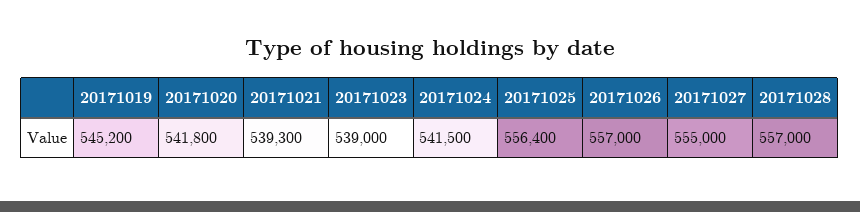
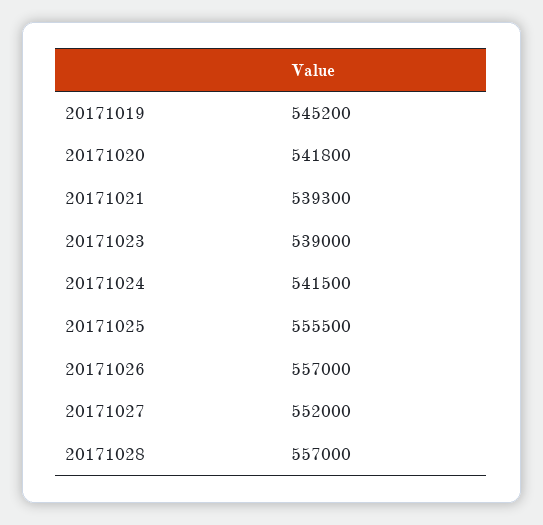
  {
    "20171019": 545200,
    "20171020": 541800,
    "20171021": 539300,
    "20171023": 539000,
    "20171024": 541500,
-   "20171025": 556400,
+   "20171025": 555500,
    "20171026": 557000,
-   "20171027": 555000,
+   "20171027": 552000,
    "20171028": 557000
  }

